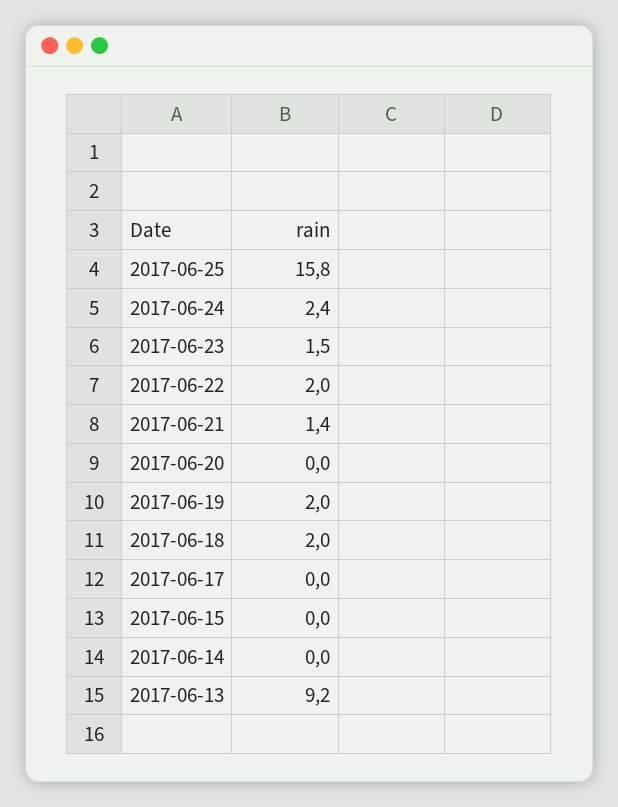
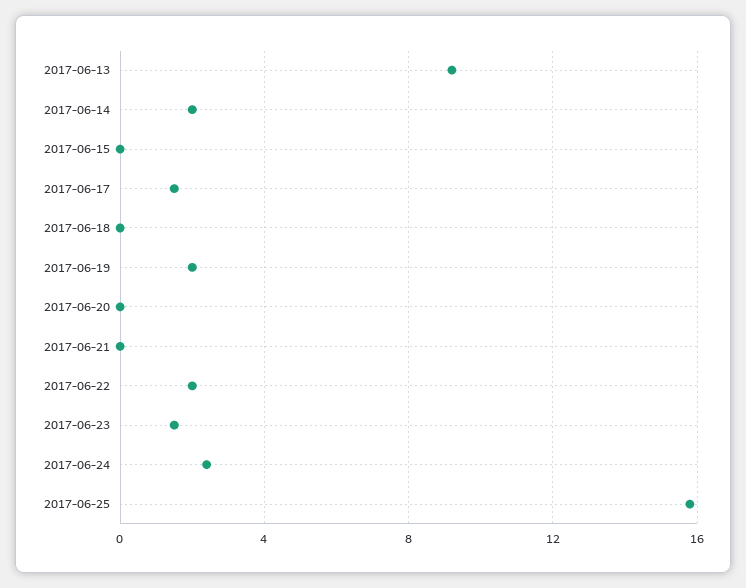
  {
    "2017-06-25": 15.8,
    "2017-06-24": 2.4,
    "2017-06-23": 1.5,
    "2017-06-22": 2,
-   "2017-06-21": 1.4,
+   "2017-06-21": 0,
    "2017-06-20": 0,
    "2017-06-19": 2,
-   "2017-06-18": 2,
+   "2017-06-18": 0,
-   "2017-06-17": 0,
+   "2017-06-17": 1.5,
    "2017-06-15": 0,
-   "2017-06-14": 0,
+   "2017-06-14": 2,
    "2017-06-13": 9.2
  }

